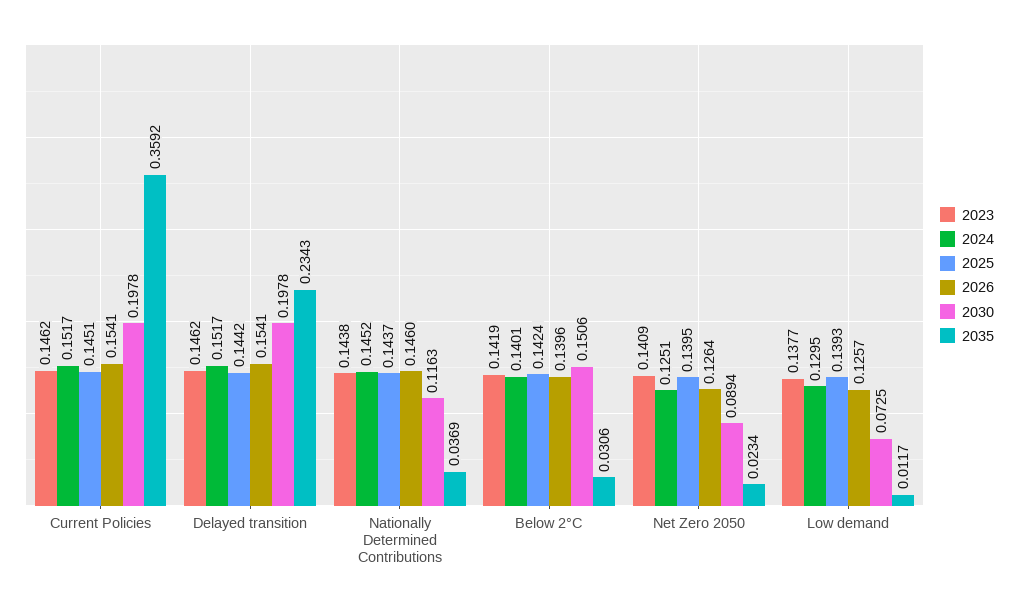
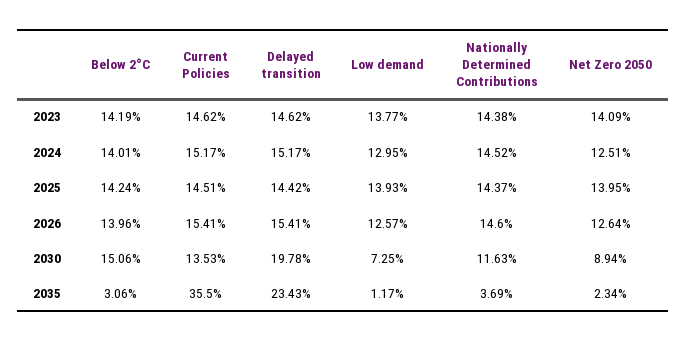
  {
    "2023": {
      "Current Policies": 0.1462,
      "Delayed transition": 0.1462,
      "Nationally Determined Contributions": 0.1438,
      "Below 2°C": 0.1419,
      "Net Zero 2050": 0.1409,
      "Low demand": 0.1377
    },
    "2024": {
      "Current Policies": 0.1517,
      "Delayed transition": 0.1517,
      "Nationally Determined Contributions": 0.1452,
      "Below 2°C": 0.1401,
      "Net Zero 2050": 0.1251,
      "Low demand": 0.1295
    },
    "2025": {
      "Current Policies": 0.1451,
      "Delayed transition": 0.1442,
      "Nationally Determined Contributions": 0.1437,
      "Below 2°C": 0.1424,
      "Net Zero 2050": 0.1395,
      "Low demand": 0.1393
    },
    "2026": {
      "Current Policies": 0.1541,
      "Delayed transition": 0.1541,
      "Nationally Determined Contributions": 0.146,
      "Below 2°C": 0.1396,
      "Net Zero 2050": 0.1264,
      "Low demand": 0.1257
    },
    "2030": {
-     "Current Policies": 0.1978,
+     "Current Policies": 0.1353,
      "Delayed transition": 0.1978,
      "Nationally Determined Contributions": 0.1163,
      "Below 2°C": 0.1506,
      "Net Zero 2050": 0.0894,
      "Low demand": 0.0725
    },
    "2035": {
-     "Current Policies": 0.3592,
+     "Current Policies": 0.355,
      "Delayed transition": 0.2343,
      "Nationally Determined Contributions": 0.0369,
      "Below 2°C": 0.0306,
      "Net Zero 2050": 0.0234,
      "Low demand": 0.0117
    }
  }

